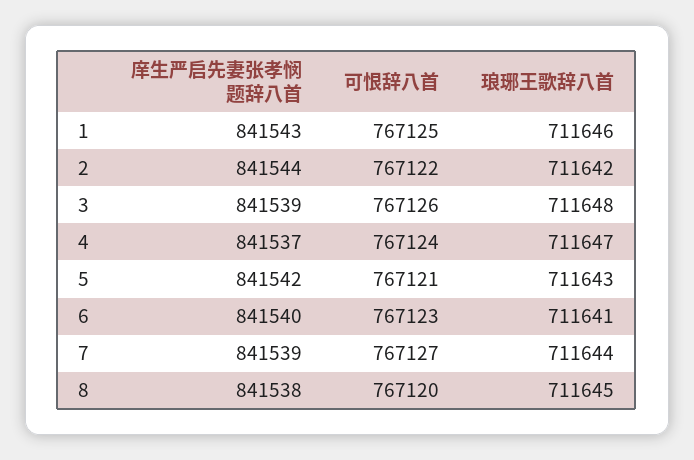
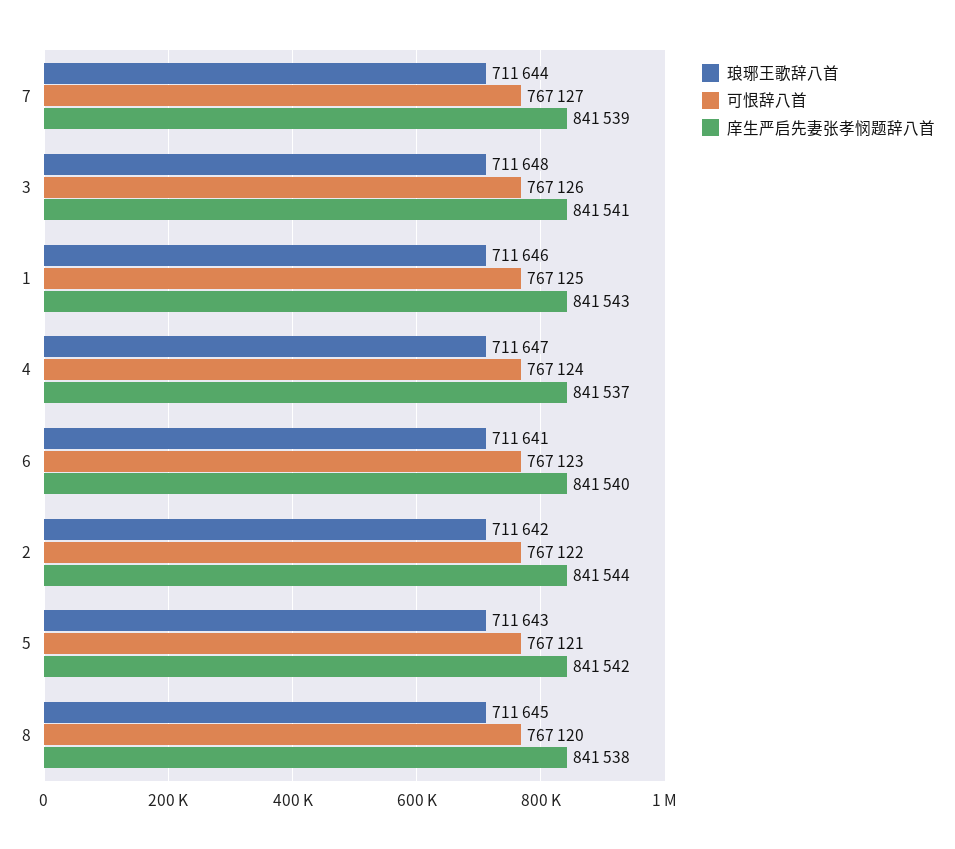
  {
    "庠生严启先妻张孝悯题辞八首": {
      "1": 841543,
      "2": 841544,
-     "3": 841539,
+     "3": 841541,
      "4": 841537,
      "5": 841542,
      "6": 841540,
      "7": 841539,
      "8": 841538
    },
    "可恨辞八首": {
      "1": 767125,
      "2": 767122,
      "3": 767126,
      "4": 767124,
      "5": 767121,
      "6": 767123,
      "7": 767127,
      "8": 767120
    },
    "琅琊王歌辞八首": {
      "1": 711646,
      "2": 711642,
      "3": 711648,
      "4": 711647,
      "5": 711643,
      "6": 711641,
      "7": 711644,
      "8": 711645
    }
  }

